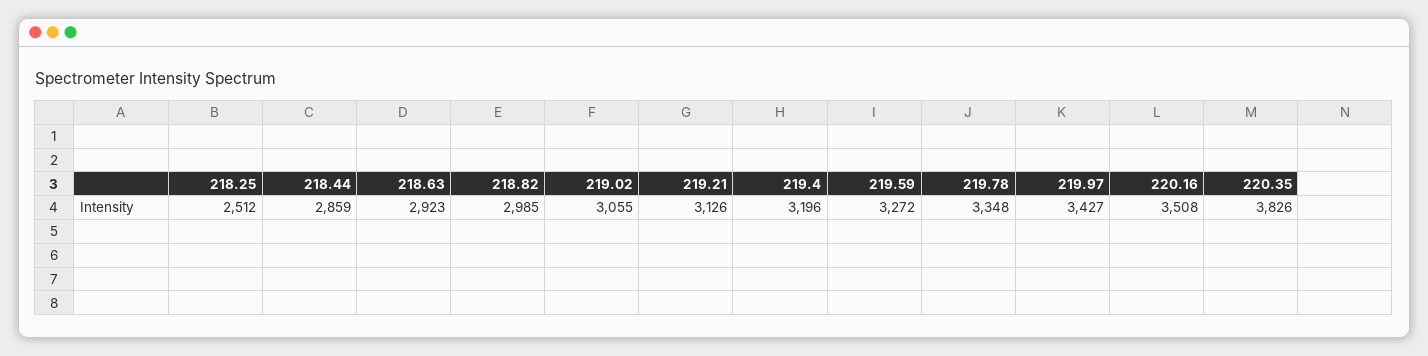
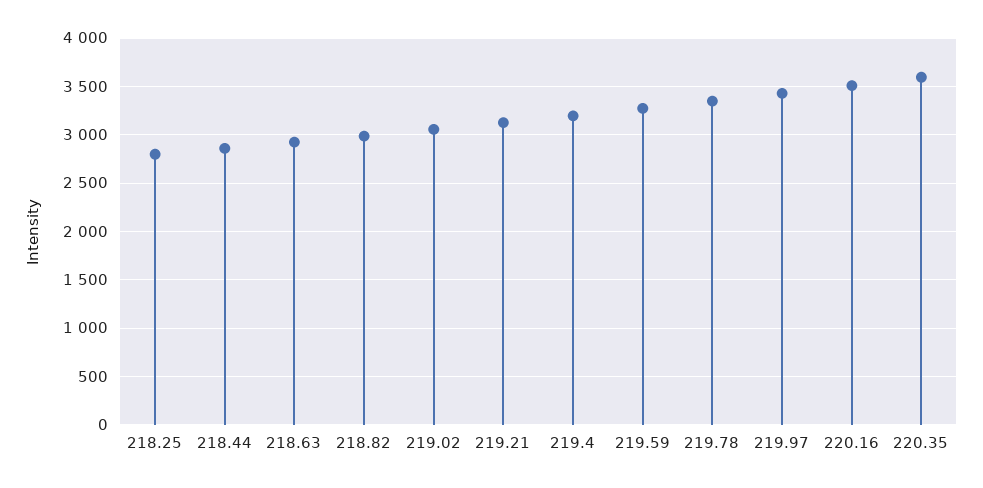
  {
-   "218.25": 2512,
+   "218.25": 2800,
    "218.44": 2859,
    "218.63": 2923,
    "218.82": 2985,
    "219.02": 3055,
    "219.21": 3126,
    "219.4": 3196,
    "219.59": 3272,
    "219.78": 3348,
    "219.97": 3427,
    "220.16": 3508,
-   "220.35": 3826
+   "220.35": 3600
  }

